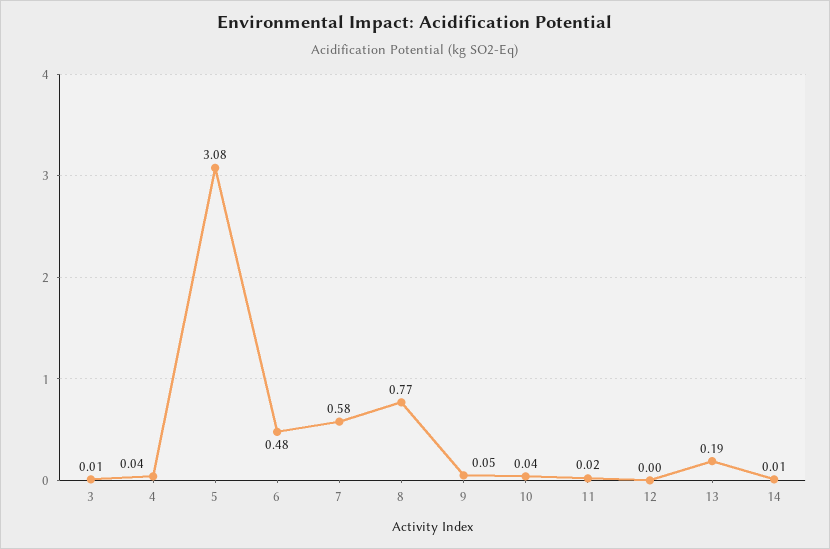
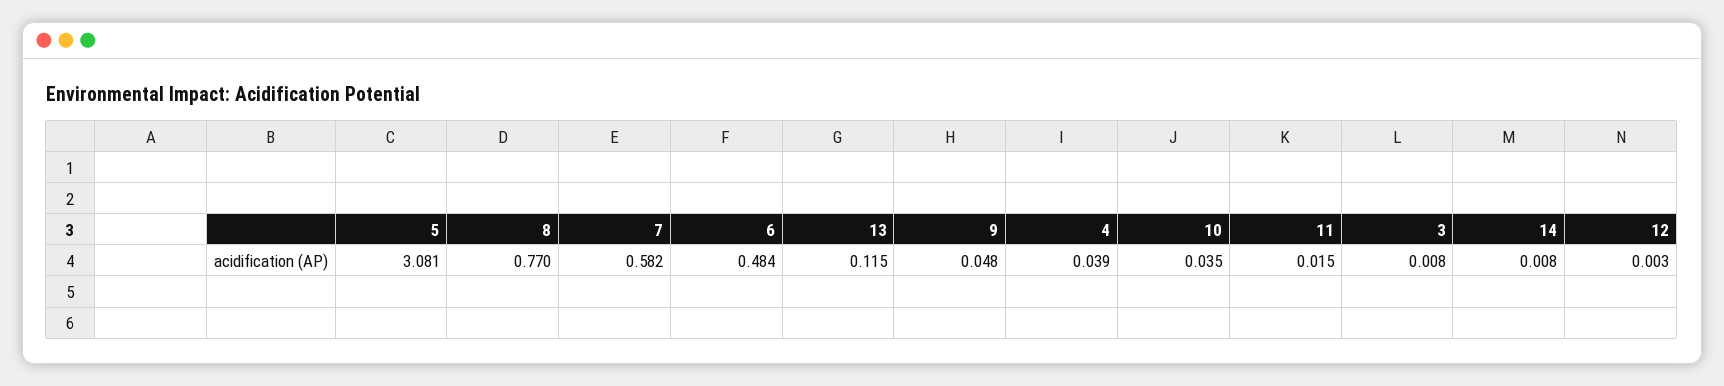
  {
    "3": 0.008,
    "4": 0.039,
    "5": 3.081,
    "6": 0.484,
    "7": 0.582,
    "8": 0.77,
    "9": 0.048,
    "10": 0.035,
    "11": 0.015,
    "12": 0.003,
-   "13": 0.19,
+   "13": 0.115,
    "14": 0.008
  }

